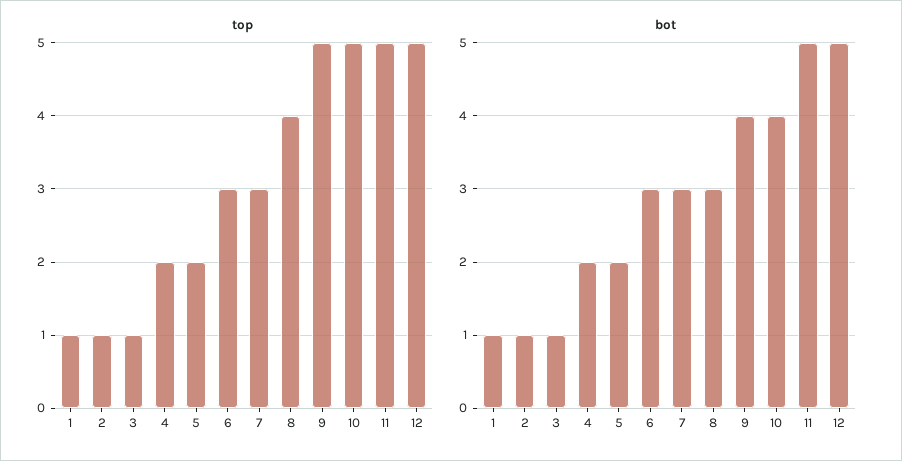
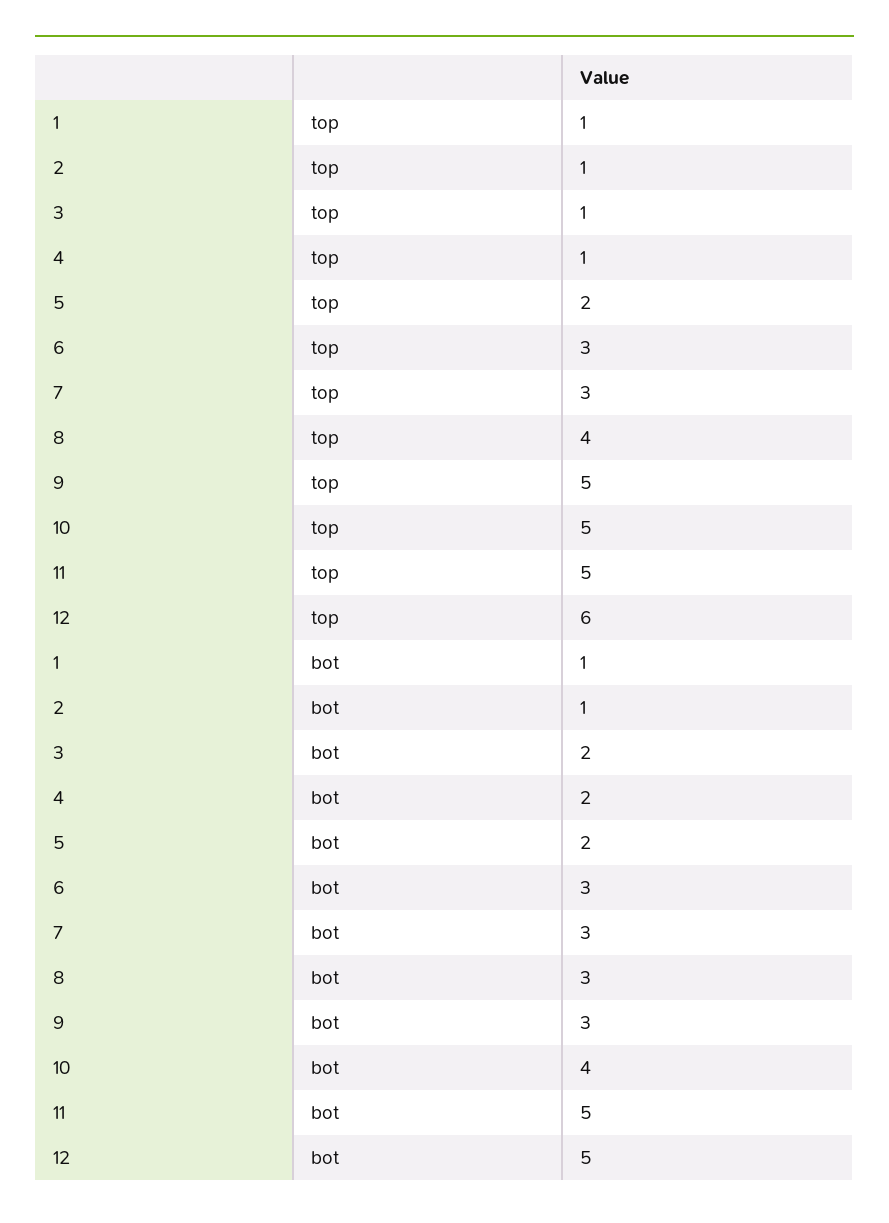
  {
    "top": {
      "1": 1,
      "2": 1,
      "3": 1,
-     "4": 2,
+     "4": 1,
      "5": 2,
      "6": 3,
      "7": 3,
      "8": 4,
      "9": 5,
      "10": 5,
      "11": 5,
-     "12": 5
+     "12": 6
    },
    "bot": {
      "1": 1,
      "2": 1,
-     "3": 1,
+     "3": 2,
      "4": 2,
      "5": 2,
      "6": 3,
      "7": 3,
      "8": 3,
-     "9": 4,
+     "9": 3,
      "10": 4,
      "11": 5,
      "12": 5
    }
  }

